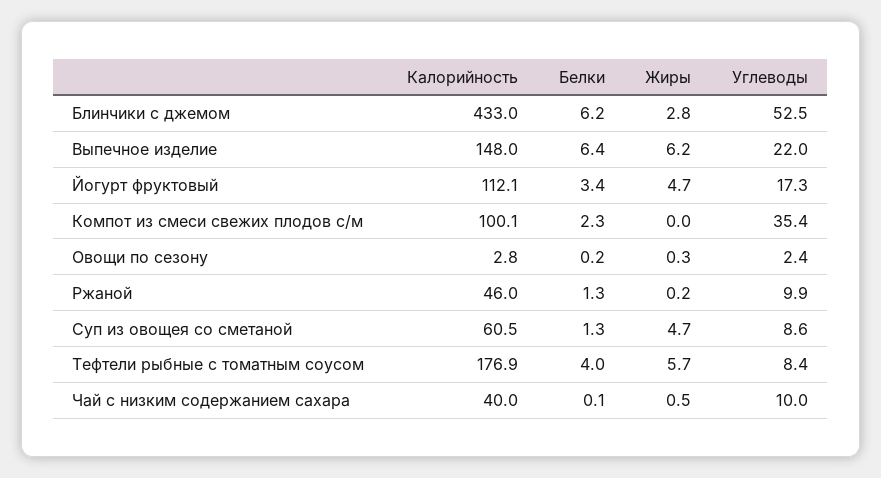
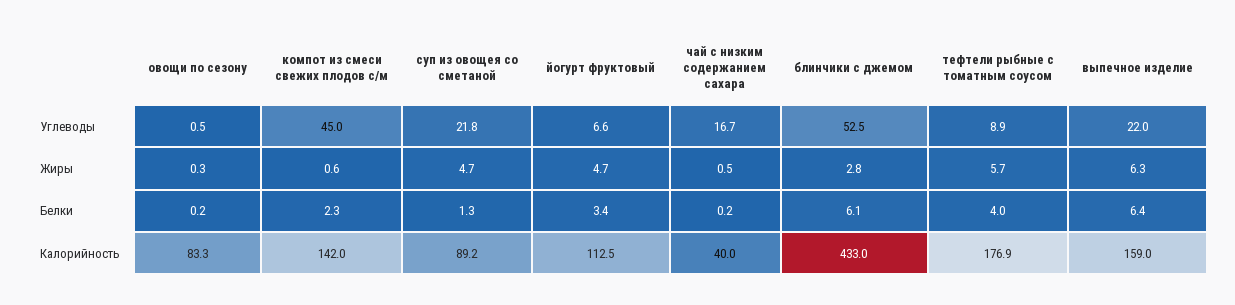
  {
    "Калорийность": {
      "Блинчики с джемом": 433,
-     "Выпечное изделие": 148,
+     "Выпечное изделие": 159,
-     "Йогурт фруктовый": 112.1,
+     "Йогурт фруктовый": 112.5,
-     "Компот из смеси свежих плодов с/м": 100.1,
+     "Компот из смеси свежих плодов с/м": 142,
-     "Овощи по сезону": 2.8,
+     "Овощи по сезону": 83.3,
-     "Ржаной": 46,
-     "Суп из овощея со сметаной": 60.5,
+     "Суп из овощея со сметаной": 89.2,
      "Тефтели рыбные с томатным соусом": 176.9,
      "Чай с низким содержанием сахара": 40
    },
    "Белки": {
-     "Блинчики с джемом": 6.2,
+     "Блинчики с джемом": 6.1,
      "Выпечное изделие": 6.4,
      "Йогурт фруктовый": 3.4,
      "Компот из смеси свежих плодов с/м": 2.3,
      "Овощи по сезону": 0.2,
-     "Ржаной": 1.3,
      "Суп из овощея со сметаной": 1.3,
      "Тефтели рыбные с томатным соусом": 4,
-     "Чай с низким содержанием сахара": 0.1
+     "Чай с низким содержанием сахара": 0.2
    },
    "Жиры": {
      "Блинчики с джемом": 2.8,
-     "Выпечное изделие": 6.2,
+     "Выпечное изделие": 6.3,
      "Йогурт фруктовый": 4.7,
-     "Компот из смеси свежих плодов с/м": 0,
+     "Компот из смеси свежих плодов с/м": 0.6,
      "Овощи по сезону": 0.3,
-     "Ржаной": 0.2,
      "Суп из овощея со сметаной": 4.7,
      "Тефтели рыбные с томатным соусом": 5.7,
      "Чай с низким содержанием сахара": 0.5
    },
    "Углеводы": {
      "Блинчики с джемом": 52.5,
      "Выпечное изделие": 22,
-     "Йогурт фруктовый": 17.3,
+     "Йогурт фруктовый": 6.6,
-     "Компот из смеси свежих плодов с/м": 35.4,
+     "Компот из смеси свежих плодов с/м": 45,
-     "Овощи по сезону": 2.4,
+     "Овощи по сезону": 0.5,
-     "Ржаной": 9.9,
-     "Суп из овощея со сметаной": 8.6,
+     "Суп из овощея со сметаной": 21.8,
-     "Тефтели рыбные с томатным соусом": 8.4,
+     "Тефтели рыбные с томатным соусом": 8.9,
-     "Чай с низким содержанием сахара": 10
+     "Чай с низким содержанием сахара": 16.7
    }
  }

